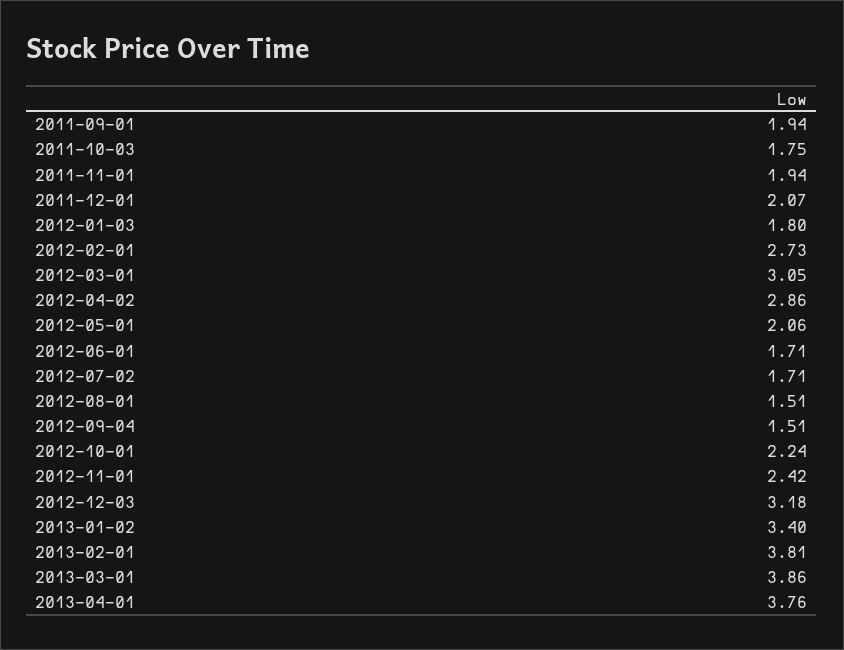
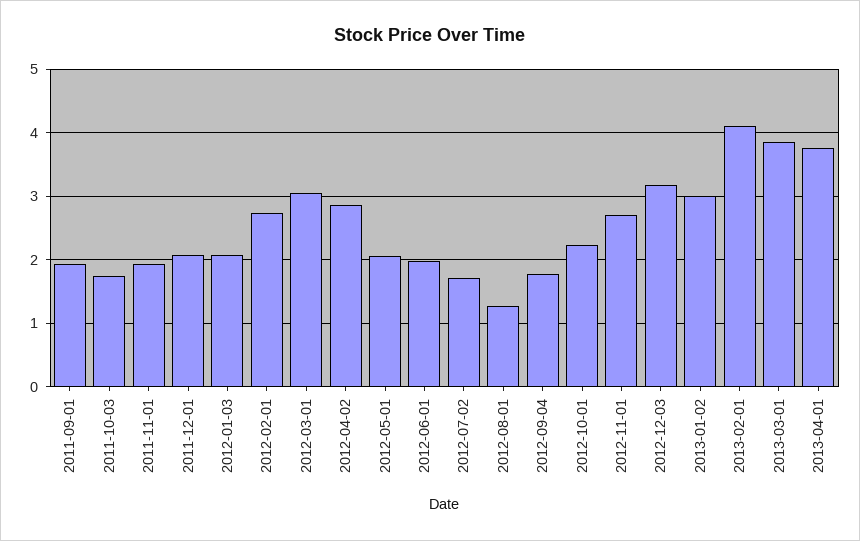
  {
    "2011-09-01": 1.94,
    "2011-10-03": 1.75,
    "2011-11-01": 1.94,
    "2011-12-01": 2.07,
-   "2012-01-03": 1.8,
+   "2012-01-03": 2.1,
    "2012-02-01": 2.73,
    "2012-03-01": 3.05,
    "2012-04-02": 2.86,
    "2012-05-01": 2.06,
-   "2012-06-01": 1.71,
+   "2012-06-01": 2,
    "2012-07-02": 1.71,
-   "2012-08-01": 1.51,
+   "2012-08-01": 1.3,
-   "2012-09-04": 1.51,
+   "2012-09-04": 1.8,
    "2012-10-01": 2.24,
-   "2012-11-01": 2.42,
+   "2012-11-01": 2.7,
    "2012-12-03": 3.18,
-   "2013-01-02": 3.4,
+   "2013-01-02": 3,
-   "2013-02-01": 3.81,
+   "2013-02-01": 4.1,
    "2013-03-01": 3.86,
    "2013-04-01": 3.76
  }

